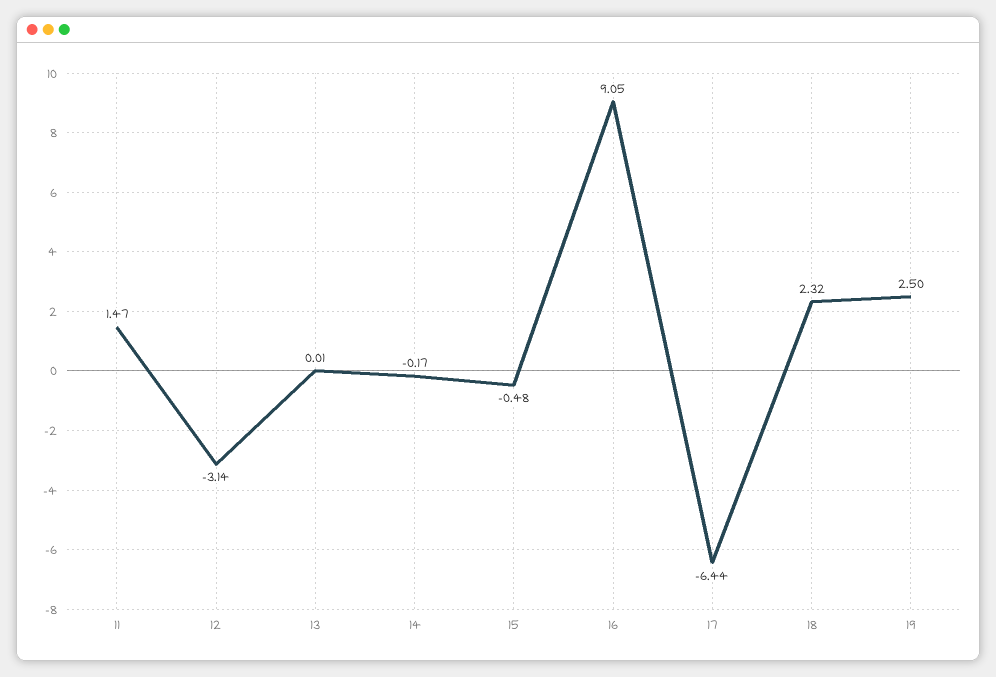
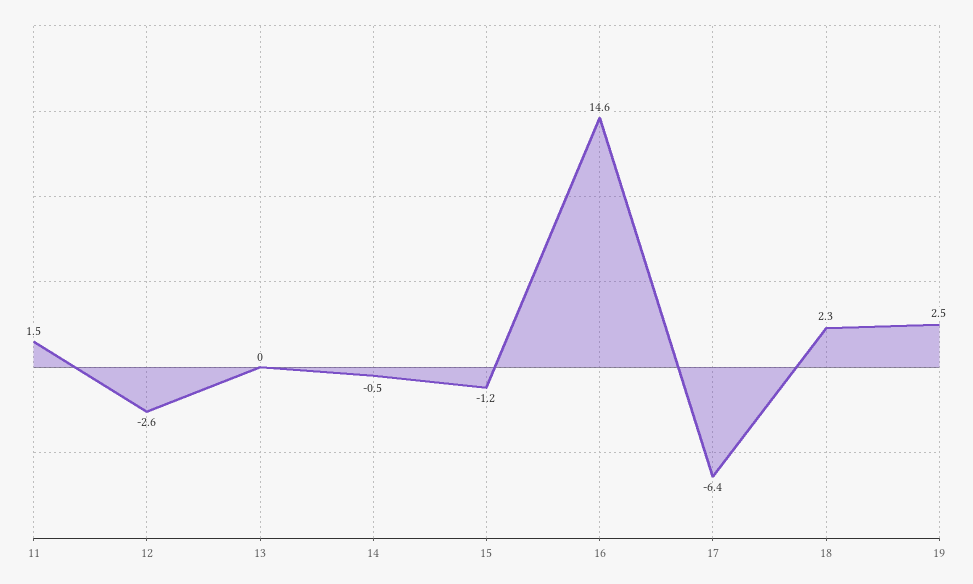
  {
    "11": 1.47,
-   "12": -3.14,
+   "12": -2.6,
    "13": 0.01,
-   "14": -0.17,
+   "14": -0.5,
-   "15": -0.48,
+   "15": -1.2,
-   "16": 9.05,
+   "16": 14.6,
    "17": -6.44,
    "18": 2.32,
    "19": 2.5
  }

